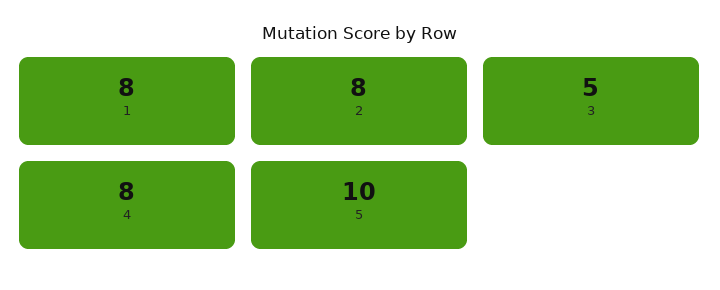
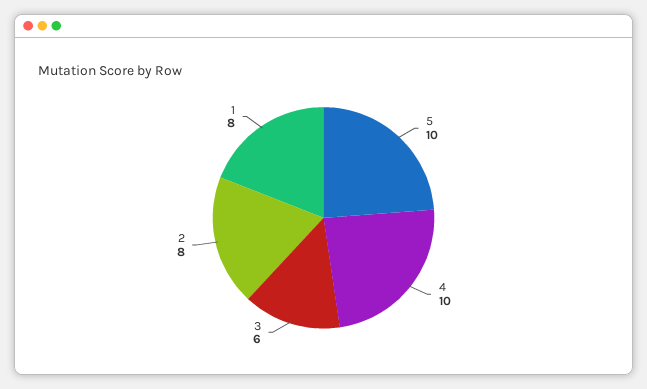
  {
    "1": 8,
    "2": 8,
-   "3": 5,
+   "3": 6,
-   "4": 8,
+   "4": 10,
    "5": 10
  }

